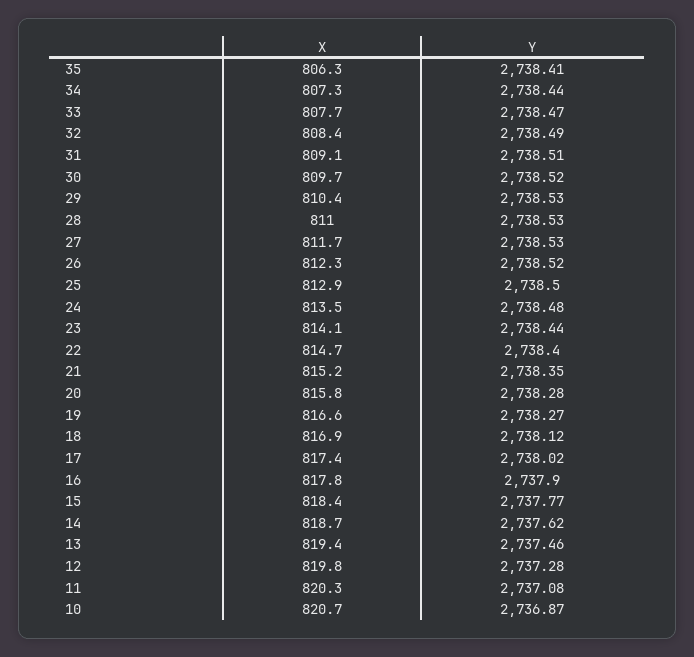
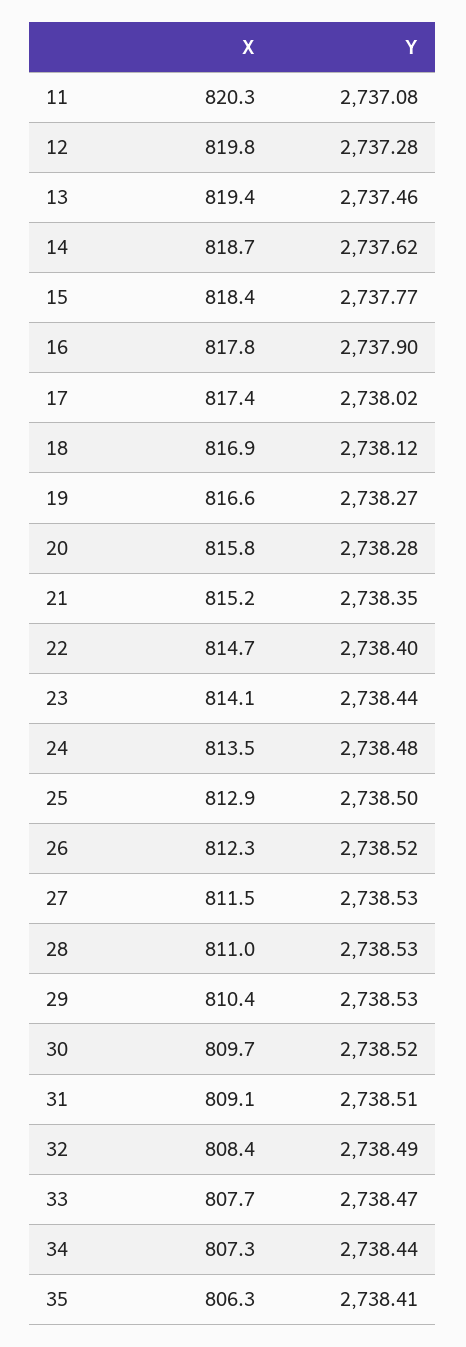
  {
    "X": {
      "35": 806.3,
      "34": 807.3,
      "33": 807.7,
      "32": 808.4,
      "31": 809.1,
      "30": 809.7,
      "29": 810.4,
      "28": 811,
-     "27": 811.7,
+     "27": 811.5,
      "26": 812.3,
      "25": 812.9,
      "24": 813.5,
      "23": 814.1,
      "22": 814.7,
      "21": 815.2,
      "20": 815.8,
      "19": 816.6,
      "18": 816.9,
      "17": 817.4,
      "16": 817.8,
      "15": 818.4,
      "14": 818.7,
      "13": 819.4,
      "12": 819.8,
-     "11": 820.3,
+     "11": 820.3
-     "10": 820.7
    },
    "Y": {
      "35": 2738.41,
      "34": 2738.44,
      "33": 2738.47,
      "32": 2738.49,
      "31": 2738.51,
      "30": 2738.52,
      "29": 2738.53,
      "28": 2738.53,
      "27": 2738.53,
      "26": 2738.52,
      "25": 2738.5,
      "24": 2738.48,
      "23": 2738.44,
      "22": 2738.4,
      "21": 2738.35,
      "20": 2738.28,
      "19": 2738.27,
      "18": 2738.12,
      "17": 2738.02,
      "16": 2737.9,
      "15": 2737.77,
      "14": 2737.62,
      "13": 2737.46,
      "12": 2737.28,
-     "11": 2737.08,
+     "11": 2737.08
-     "10": 2736.87
    }
  }

